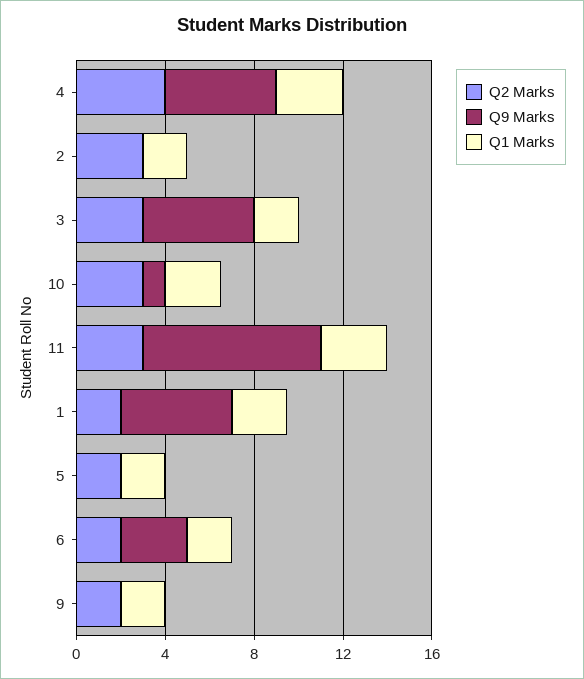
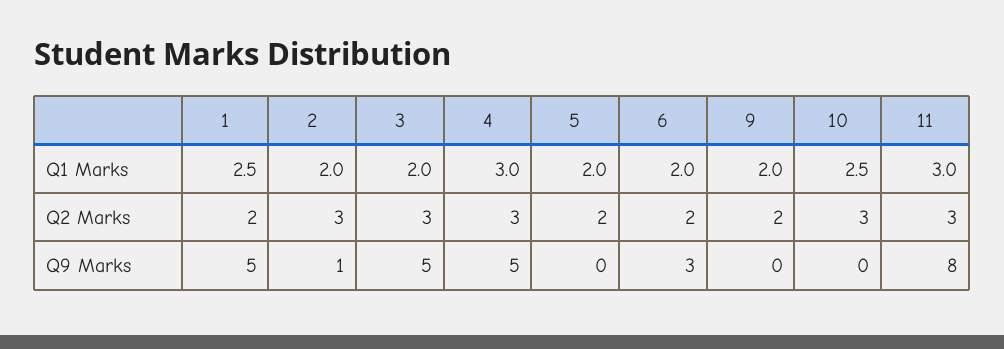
  {
    "Q2 Marks": {
-     "4": 4,
+     "4": 3,
      "2": 3,
      "3": 3,
      "10": 3,
      "11": 3,
      "1": 2,
      "5": 2,
      "6": 2,
      "9": 2
    },
    "Q9 Marks": {
      "4": 5,
-     "2": 0,
+     "2": 1,
      "3": 5,
-     "10": 1,
+     "10": 0,
      "11": 8,
      "1": 5,
      "5": 0,
      "6": 3,
      "9": 0
    },
    "Q1 Marks": {
      "4": 3,
      "2": 2,
      "3": 2,
      "10": 2.5,
      "11": 3,
      "1": 2.5,
      "5": 2,
      "6": 2,
      "9": 2
    }
  }

